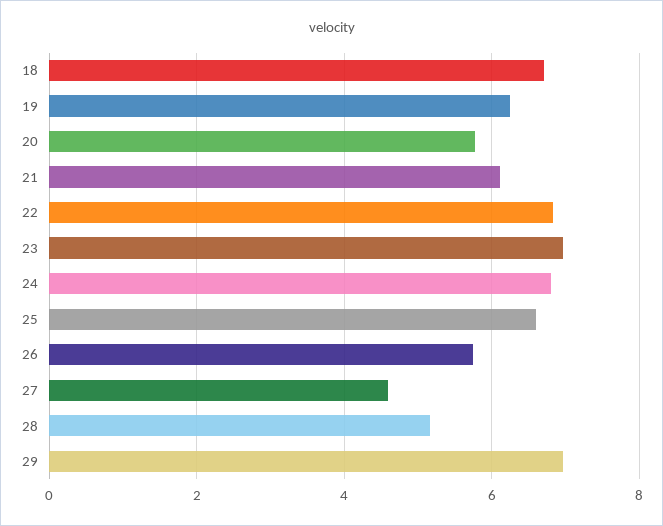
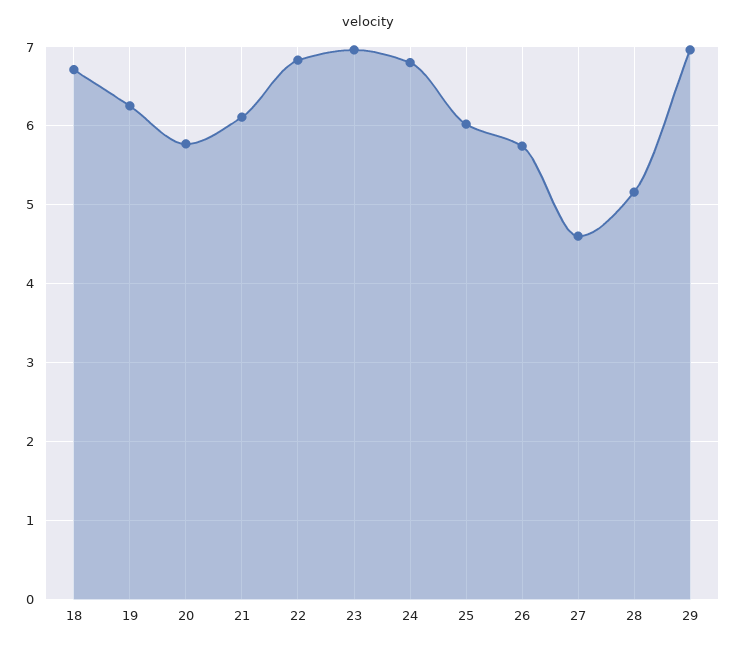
  {
    "18": 6.7,
    "19": 6.3,
    "20": 5.8,
    "21": 6.1,
    "22": 6.8,
    "23": 7,
    "24": 6.8,
-   "25": 6.6,
+   "25": 6,
    "26": 5.7,
    "27": 4.6,
    "28": 5.2,
    "29": 7
  }

